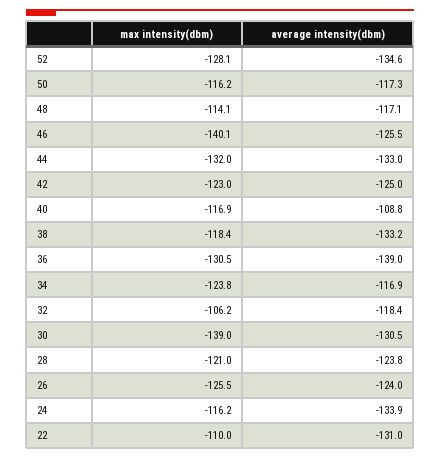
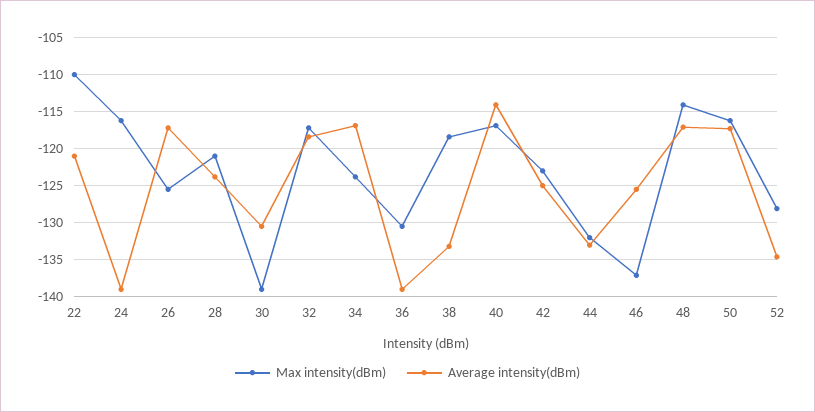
  {
    "max intensity(dbm)": {
      "52": -128.1,
      "50": -116.2,
      "48": -114.1,
-     "46": -140.1,
+     "46": -137,
      "44": -132,
      "42": -123,
      "40": -116.9,
      "38": -118.4,
      "36": -130.5,
      "34": -123.8,
-     "32": -106.2,
+     "32": -117,
      "30": -139,
      "28": -121,
      "26": -125.5,
      "24": -116.2,
      "22": -110
    },
    "average intensity(dbm)": {
      "52": -134.6,
      "50": -117.3,
      "48": -117.1,
      "46": -125.5,
      "44": -133,
      "42": -125,
-     "40": -108.8,
+     "40": -114,
      "38": -133.2,
      "36": -139,
      "34": -116.9,
      "32": -118.4,
      "30": -130.5,
      "28": -123.8,
-     "26": -124,
+     "26": -117,
-     "24": -133.9,
+     "24": -139,
-     "22": -131
+     "22": -121
    }
  }

